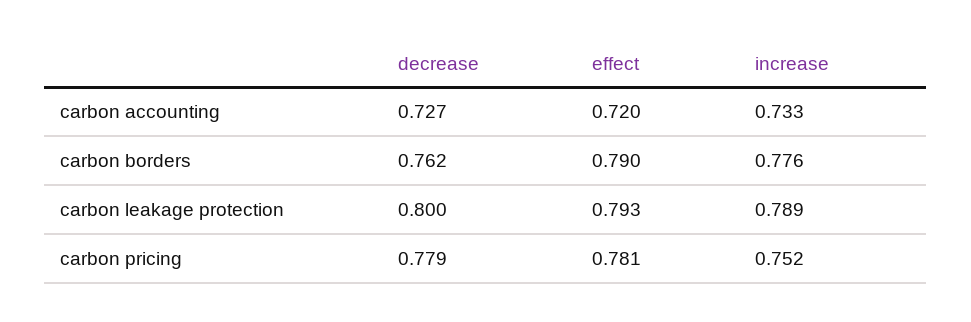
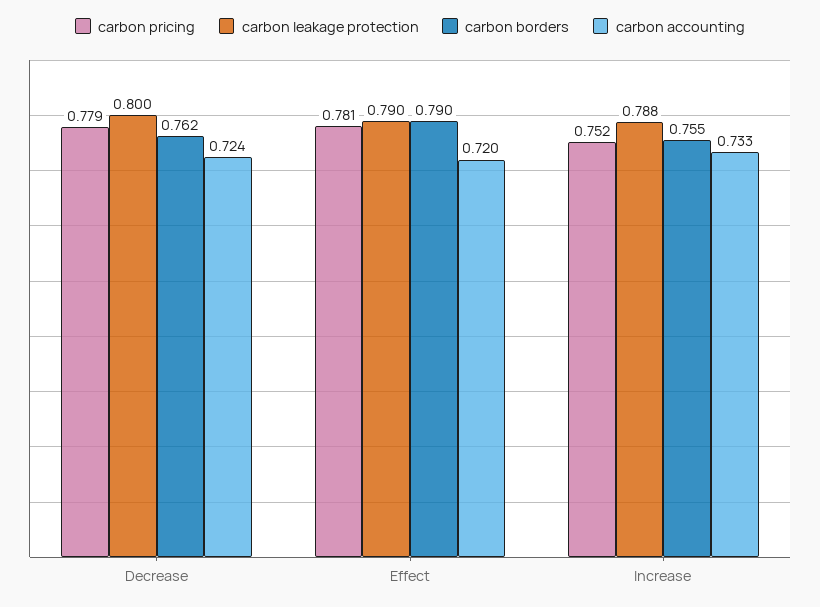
  {
    "carbon accounting": {
-     "decrease": 0.727,
+     "decrease": 0.724,
      "effect": 0.72,
      "increase": 0.733
    },
    "carbon borders": {
      "decrease": 0.762,
      "effect": 0.79,
-     "increase": 0.776
+     "increase": 0.755
    },
    "carbon leakage protection": {
      "decrease": 0.8,
-     "effect": 0.793,
+     "effect": 0.79,
-     "increase": 0.789
+     "increase": 0.788
    },
    "carbon pricing": {
      "decrease": 0.779,
      "effect": 0.781,
      "increase": 0.752
    }
  }

